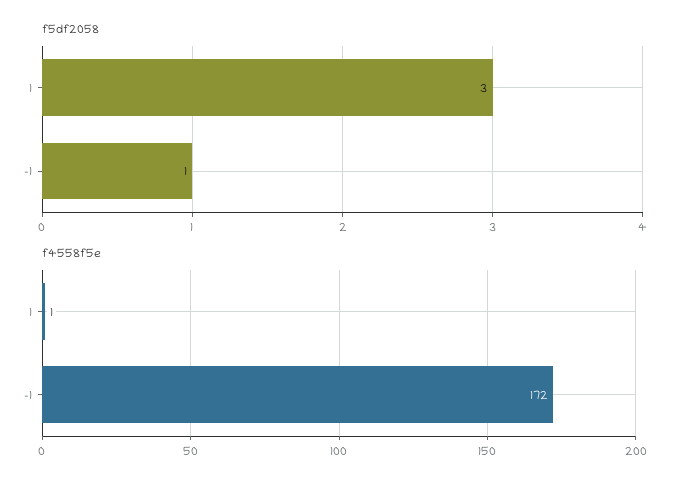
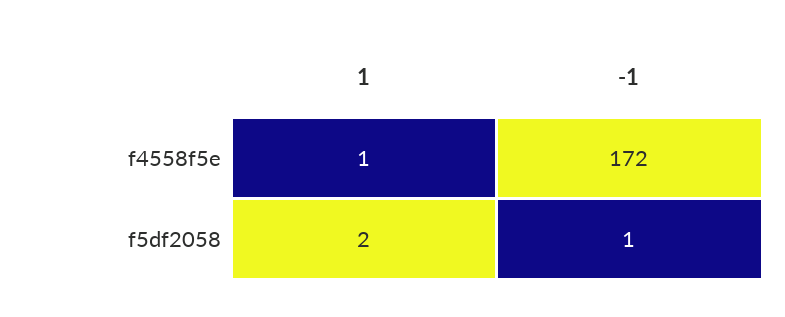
  {
    "f5df2058": {
-     "1": 3,
+     "1": 2,
      "-1": 1
    },
    "f4558f5e": {
      "1": 1,
      "-1": 172
    }
  }

